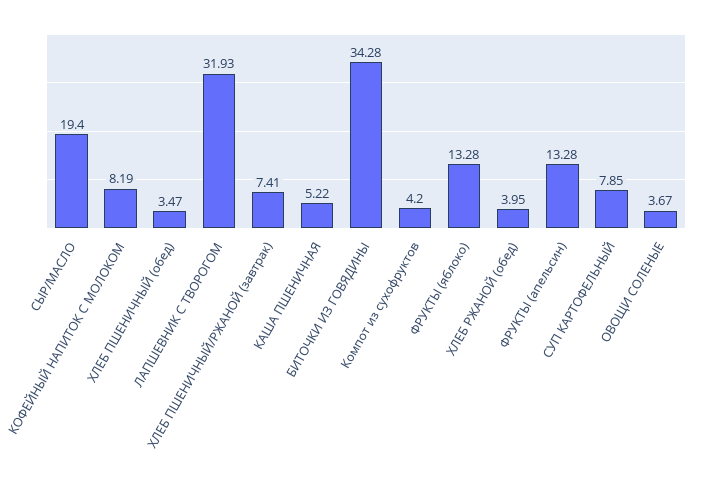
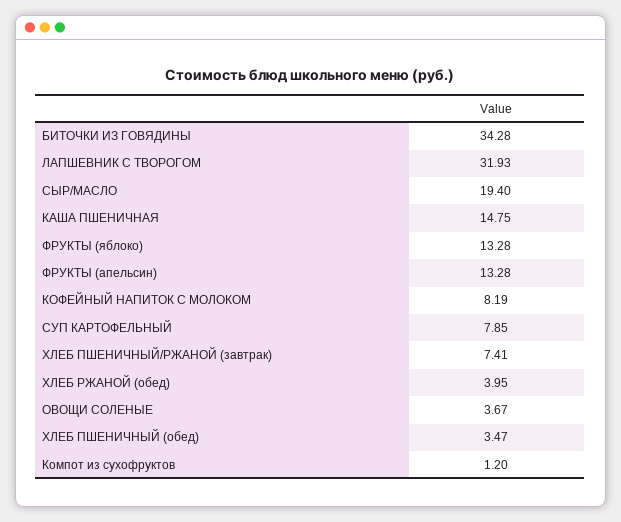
  {
    "СЫР/МАСЛО": 19.4,
    "КОФЕЙНЫЙ НАПИТОК С МОЛОКОМ": 8.19,
    "ХЛЕБ ПШЕНИЧНЫЙ (обед)": 3.47,
    "ЛАПШЕВНИК С ТВОРОГОМ": 31.93,
    "ХЛЕБ ПШЕНИЧНЫЙ/РЖАНОЙ (завтрак)": 7.41,
-   "КАША ПШЕНИЧНАЯ": 5.22,
+   "КАША ПШЕНИЧНАЯ": 14.75,
    "БИТОЧКИ ИЗ ГОВЯДИНЫ": 34.28,
-   "Компот из сухофруктов": 4.2,
+   "Компот из сухофруктов": 1.2,
    "ФРУКТЫ (яблоко)": 13.28,
    "ХЛЕБ РЖАНОЙ (обед)": 3.95,
    "ФРУКТЫ (апельсин)": 13.28,
    "СУП КАРТОФЕЛЬНЫЙ": 7.85,
    "ОВОЩИ СОЛЕНЫЕ": 3.67
  }

